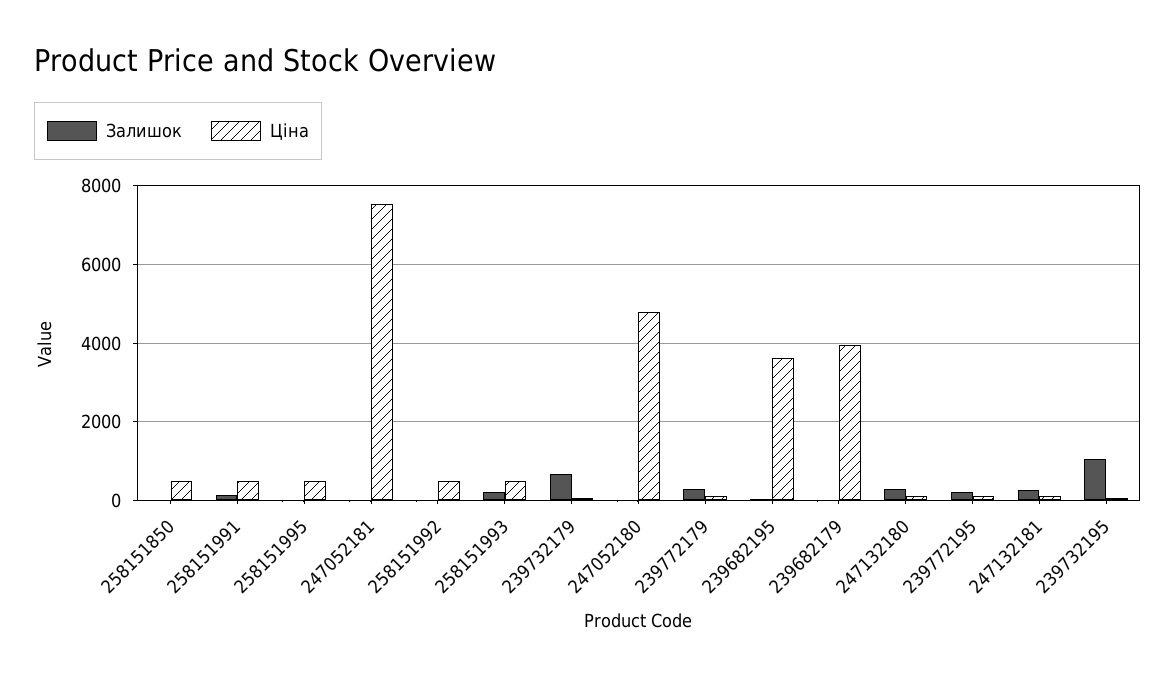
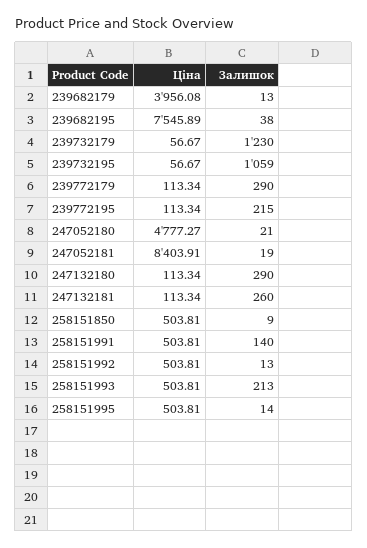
  {
    "Залишок": {
      "258151850": 9,
      "258151991": 140,
      "258151995": 14,
      "247052181": 19,
      "258151992": 13,
      "258151993": 213,
-     "239732179": 600,
+     "239732179": 1230,
      "247052180": 21,
      "239772179": 290,
      "239682195": 38,
      "239682179": 13,
      "247132180": 290,
      "239772195": 215,
      "247132181": 260,
      "239732195": 1059
    },
    "Ціна": {
      "258151850": 503.81,
      "258151991": 503.81,
      "258151995": 503.81,
-     "247052181": 7600,
+     "247052181": 8403.91,
      "258151992": 503.81,
      "258151993": 503.81,
      "239732179": 56.67,
      "247052180": 4777.27,
      "239772179": 113.34,
-     "239682195": 3600,
+     "239682195": 7545.89,
      "239682179": 3956.08,
      "247132180": 113.34,
      "239772195": 113.34,
      "247132181": 113.34,
      "239732195": 56.67
    }
  }

